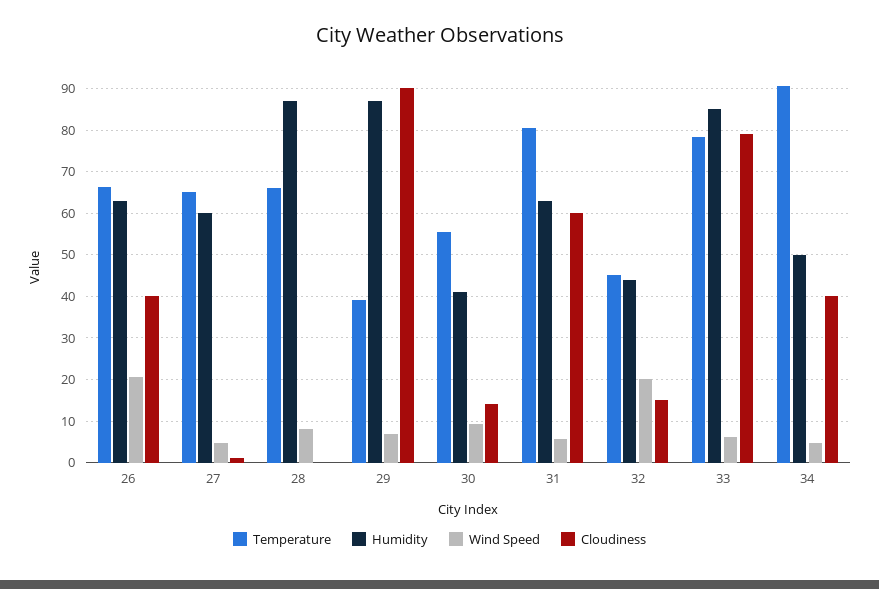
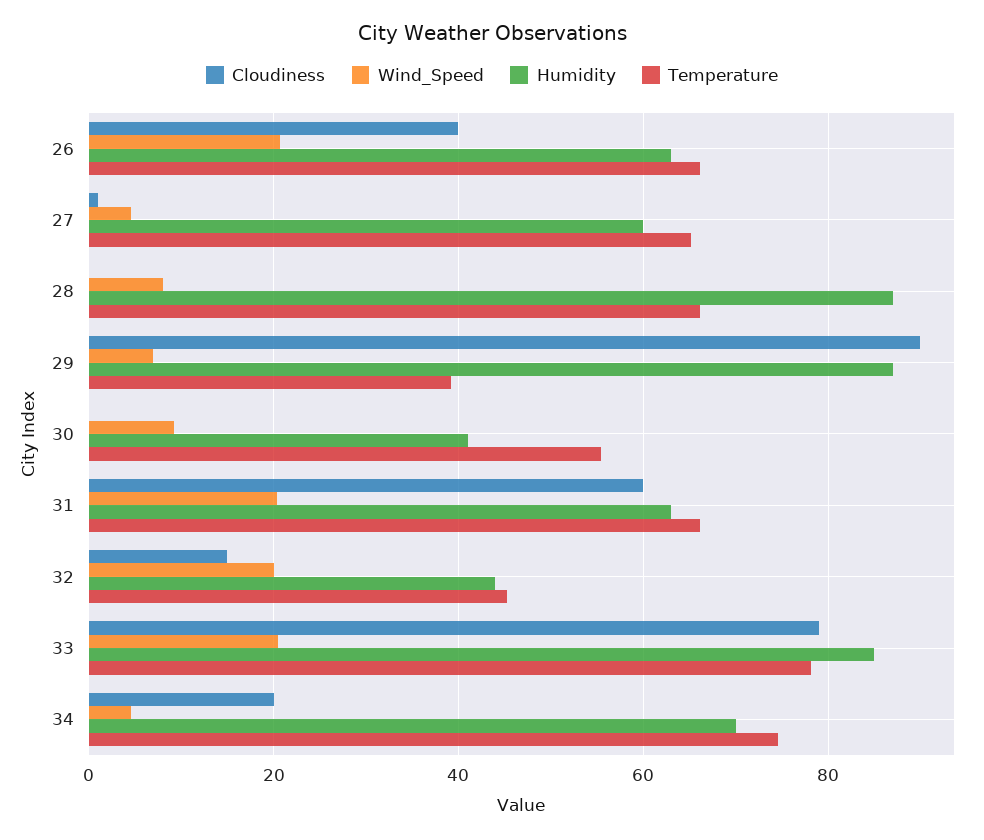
  {
    "Temperature": {
      "26": 66,
      "27": 66,
      "28": 66,
      "29": 40,
      "30": 56,
-     "31": 80,
+     "31": 66,
      "32": 46,
      "33": 78,
-     "34": 90
+     "34": 74
    },
    "Humidity": {
      "26": 64,
      "27": 60,
      "28": 88,
      "29": 88,
      "30": 42,
      "31": 64,
      "32": 44,
      "33": 86,
-     "34": 50
+     "34": 70
    },
    "Wind Speed": {
      "26": 20,
      "27": 4,
      "28": 8,
      "29": 6,
      "30": 10,
-     "31": 6,
+     "31": 20,
      "32": 20,
-     "33": 6,
+     "33": 20,
      "34": 4
    },
    "Cloudiness": {
      "26": 40,
      "27": 2,
      "28": 0,
      "29": 90,
-     "30": 14,
+     "30": 0,
      "31": 60,
      "32": 16,
      "33": 80,
-     "34": 40
+     "34": 20
    }
  }

